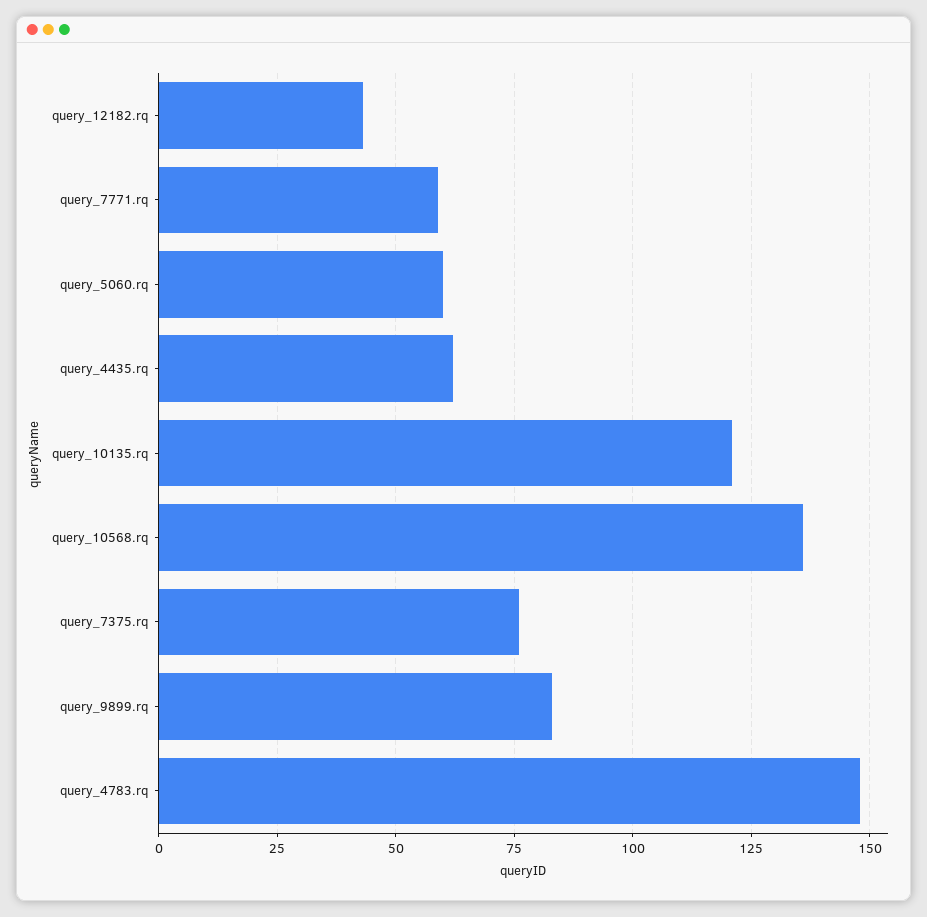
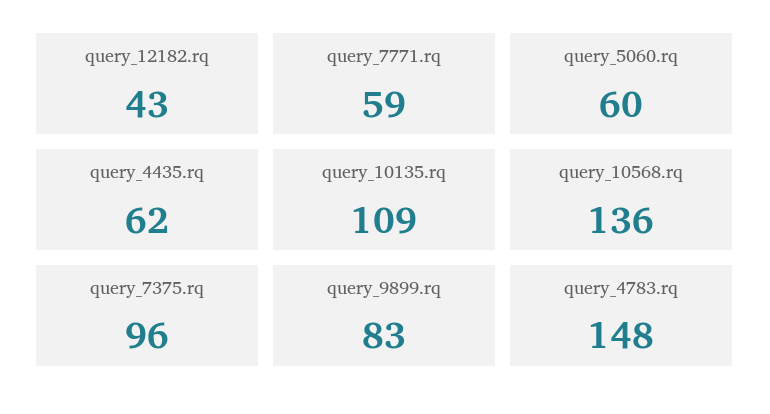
  {
    "query_12182.rq": 43,
    "query_7771.rq": 59,
    "query_5060.rq": 60,
    "query_4435.rq": 62,
-   "query_10135.rq": 120,
+   "query_10135.rq": 109,
    "query_10568.rq": 136,
-   "query_7375.rq": 75,
+   "query_7375.rq": 96,
    "query_9899.rq": 83,
    "query_4783.rq": 148
  }

